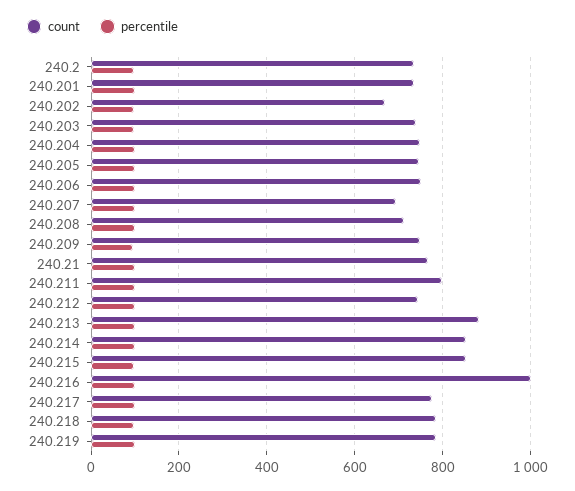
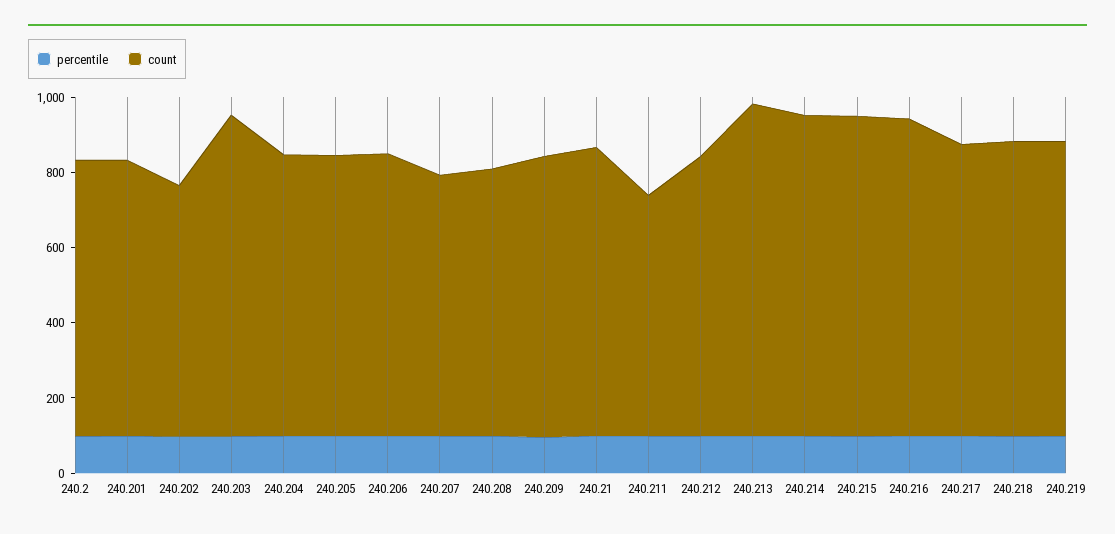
  {
    "count": {
      "240.2": 740,
      "240.201": 740,
      "240.202": 660,
-     "240.203": 740,
+     "240.203": 850,
      "240.204": 740,
      "240.205": 740,
      "240.206": 760,
      "240.207": 700,
      "240.208": 720,
      "240.209": 740,
      "240.21": 760,
-     "240.211": 800,
+     "240.211": 650,
      "240.212": 740,
      "240.213": 880,
      "240.214": 860,
      "240.215": 860,
-     "240.216": 1000,
+     "240.216": 850,
      "240.217": 780,
      "240.218": 780,
      "240.219": 780
    },
    "percentile": {
      "240.2": 100,
      "240.201": 100,
      "240.202": 100,
      "240.203": 100,
      "240.204": 100,
      "240.205": 100,
      "240.206": 100,
      "240.207": 100,
      "240.208": 100,
      "240.209": 100,
      "240.21": 100,
      "240.211": 100,
      "240.212": 100,
      "240.213": 100,
      "240.214": 100,
      "240.215": 100,
      "240.216": 100,
      "240.217": 100,
      "240.218": 100,
      "240.219": 100
    }
  }

